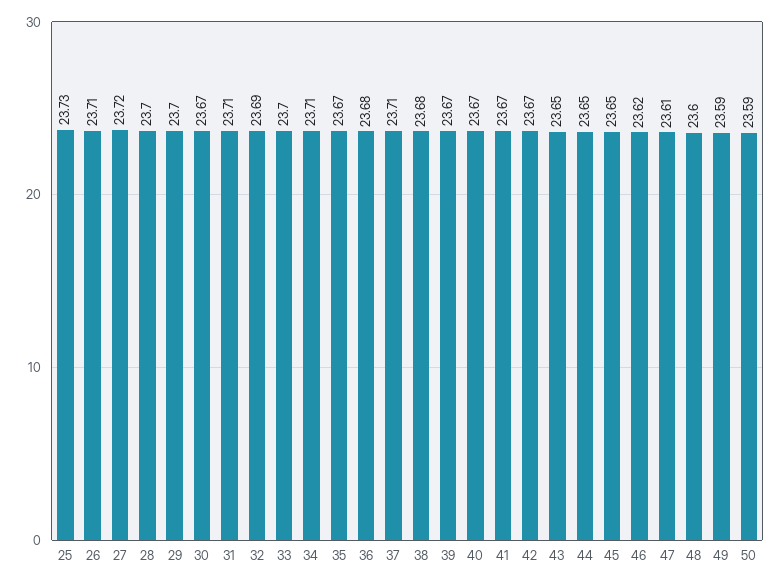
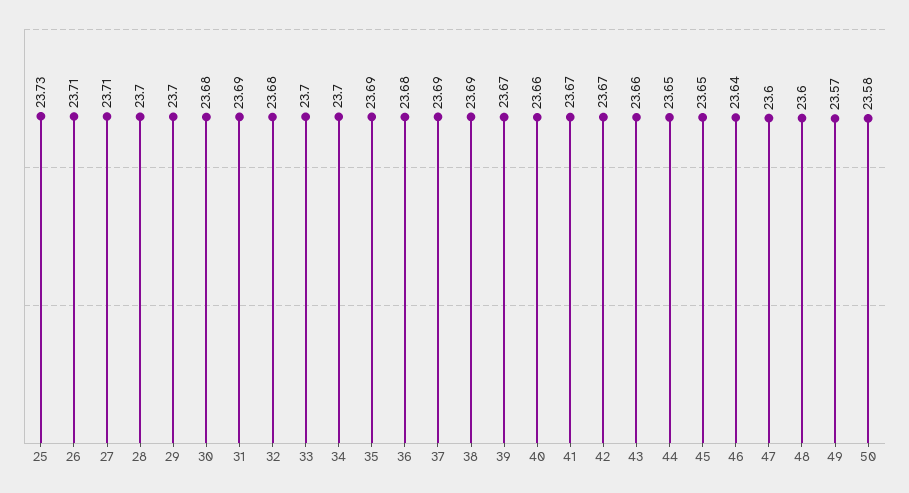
  {
    "25": 23.73,
    "26": 23.71,
-   "27": 23.72,
+   "27": 23.71,
    "28": 23.7,
    "29": 23.7,
-   "30": 23.67,
+   "30": 23.68,
-   "31": 23.71,
+   "31": 23.69,
-   "32": 23.69,
+   "32": 23.68,
    "33": 23.7,
-   "34": 23.71,
+   "34": 23.7,
-   "35": 23.67,
+   "35": 23.69,
    "36": 23.68,
-   "37": 23.71,
+   "37": 23.69,
-   "38": 23.68,
+   "38": 23.69,
    "39": 23.67,
-   "40": 23.67,
+   "40": 23.66,
    "41": 23.67,
    "42": 23.67,
-   "43": 23.65,
+   "43": 23.66,
    "44": 23.65,
    "45": 23.65,
-   "46": 23.62,
+   "46": 23.64,
-   "47": 23.61,
+   "47": 23.6,
    "48": 23.6,
-   "49": 23.59,
+   "49": 23.57,
-   "50": 23.59
+   "50": 23.58
  }

